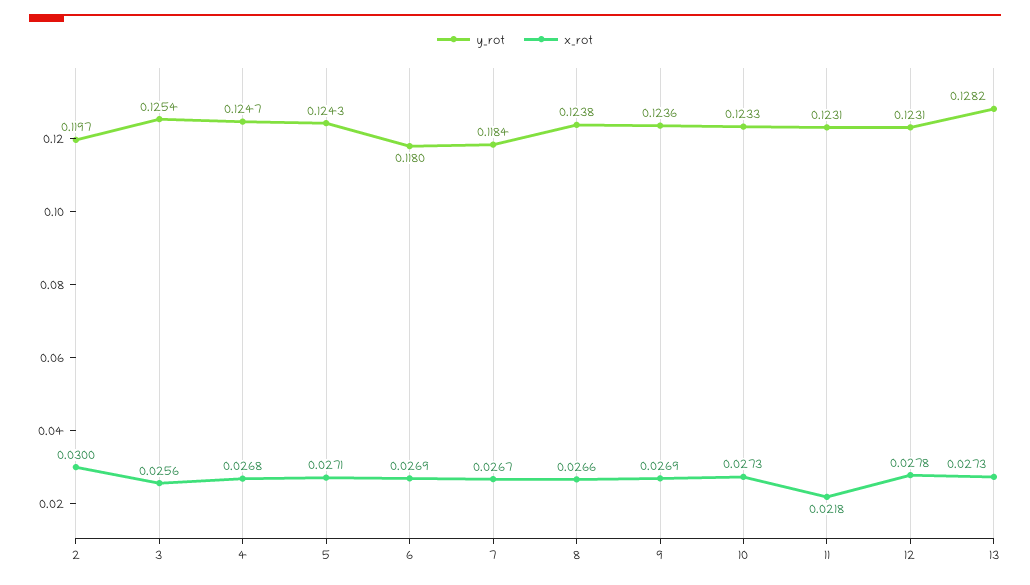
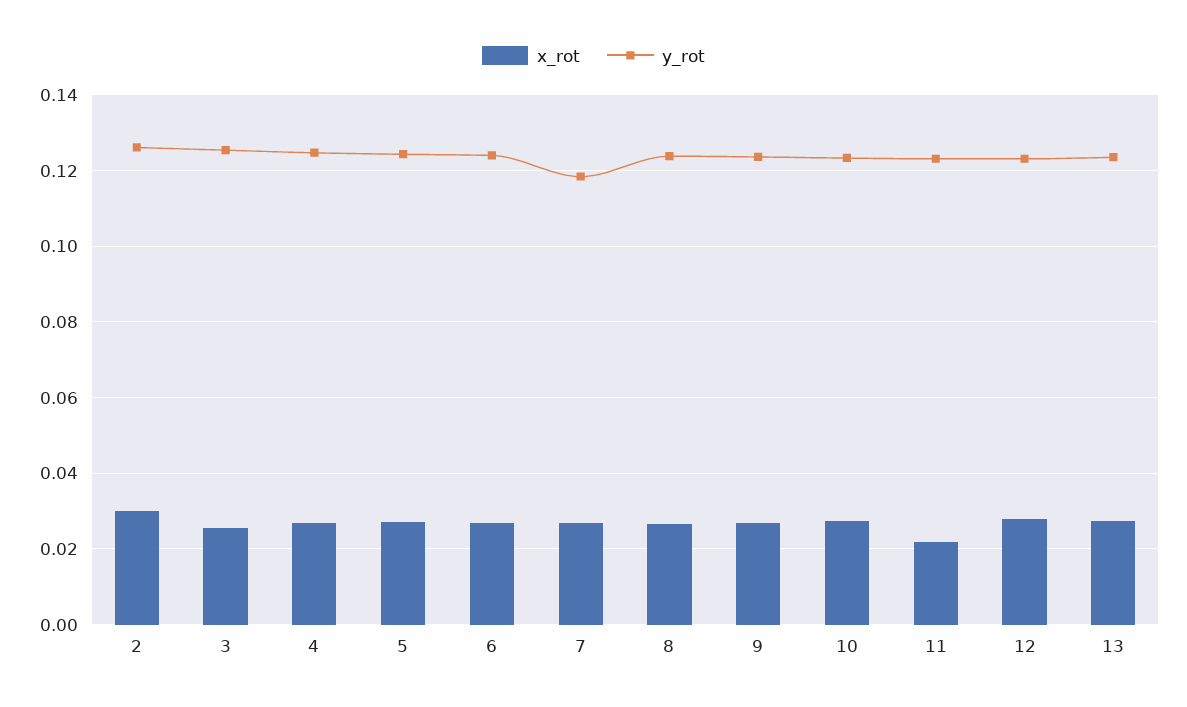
  {
    "y_rot": {
-     "2": 0.1197,
+     "2": 0.126,
      "3": 0.1254,
      "4": 0.1247,
      "5": 0.1243,
-     "6": 0.118,
+     "6": 0.124,
      "7": 0.1184,
      "8": 0.1238,
      "9": 0.1236,
      "10": 0.1233,
      "11": 0.1231,
      "12": 0.1231,
-     "13": 0.1282
+     "13": 0.124
    },
    "x_rot": {
      "2": 0.03,
      "3": 0.0256,
      "4": 0.0268,
      "5": 0.0271,
      "6": 0.0269,
      "7": 0.0267,
      "8": 0.0266,
      "9": 0.0269,
      "10": 0.0273,
      "11": 0.0218,
      "12": 0.0278,
      "13": 0.0273
    }
  }

